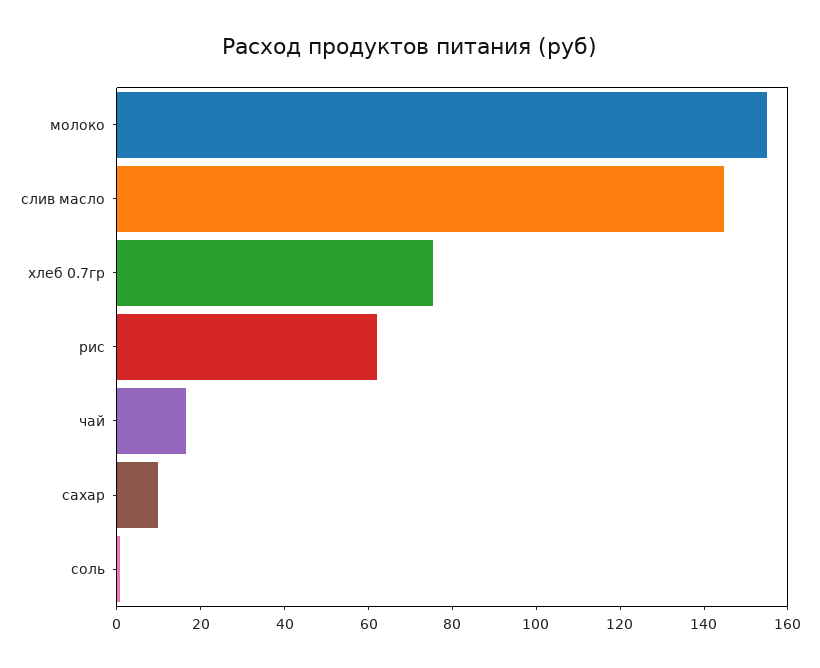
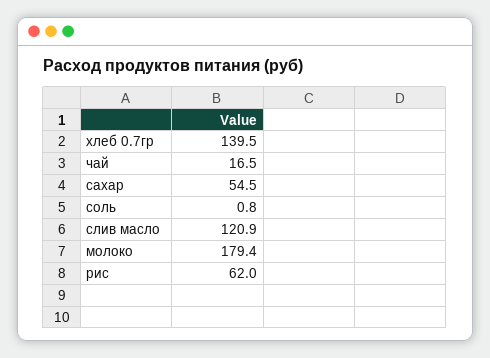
  {
-   "молоко": 155,
+   "молоко": 179.4,
-   "слив масло": 145,
+   "слив масло": 120.9,
-   "хлеб 0.7гр": 75,
+   "хлеб 0.7гр": 139.5,
    "рис": 62,
    "чай": 16.5,
-   "сахар": 10,
+   "сахар": 54.5,
    "соль": 0.8
  }

